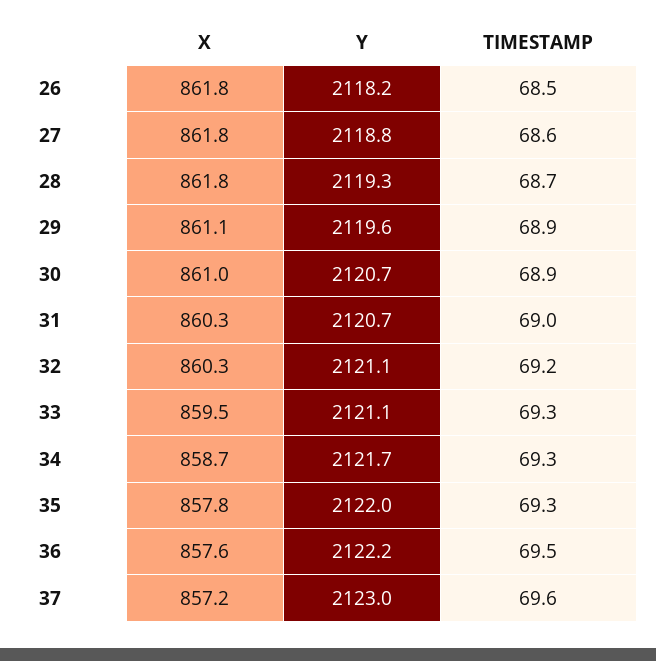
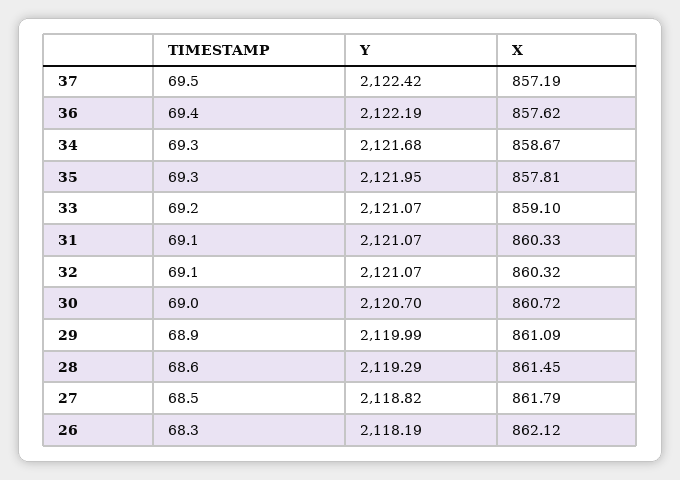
  {
    "X": {
-     "26": 861.8,
+     "26": 862.12,
      "27": 861.79,
-     "28": 861.8,
+     "28": 861.45,
      "29": 861.09,
-     "30": 861,
+     "30": 860.72,
      "31": 860.33,
      "32": 860.32,
-     "33": 859.5,
+     "33": 859.1,
      "34": 858.67,
      "35": 857.81,
      "36": 857.62,
      "37": 857.19
    },
    "Y": {
      "26": 2118.19,
      "27": 2118.82,
      "28": 2119.29,
-     "29": 2119.6,
+     "29": 2119.99,
      "30": 2120.7,
-     "31": 2120.7,
+     "31": 2121.07,
      "32": 2121.07,
      "33": 2121.07,
      "34": 2121.68,
      "35": 2121.95,
      "36": 2122.19,
-     "37": 2123
+     "37": 2122.42
    },
    "TIMESTAMP": {
-     "26": 68.5,
+     "26": 68.3,
-     "27": 68.6,
+     "27": 68.5,
-     "28": 68.7,
+     "28": 68.6,
      "29": 68.9,
-     "30": 68.9,
+     "30": 69,
-     "31": 69,
+     "31": 69.1,
-     "32": 69.2,
+     "32": 69.1,
-     "33": 69.3,
+     "33": 69.2,
      "34": 69.3,
      "35": 69.3,
-     "36": 69.5,
+     "36": 69.4,
-     "37": 69.6
+     "37": 69.5
    }
  }

